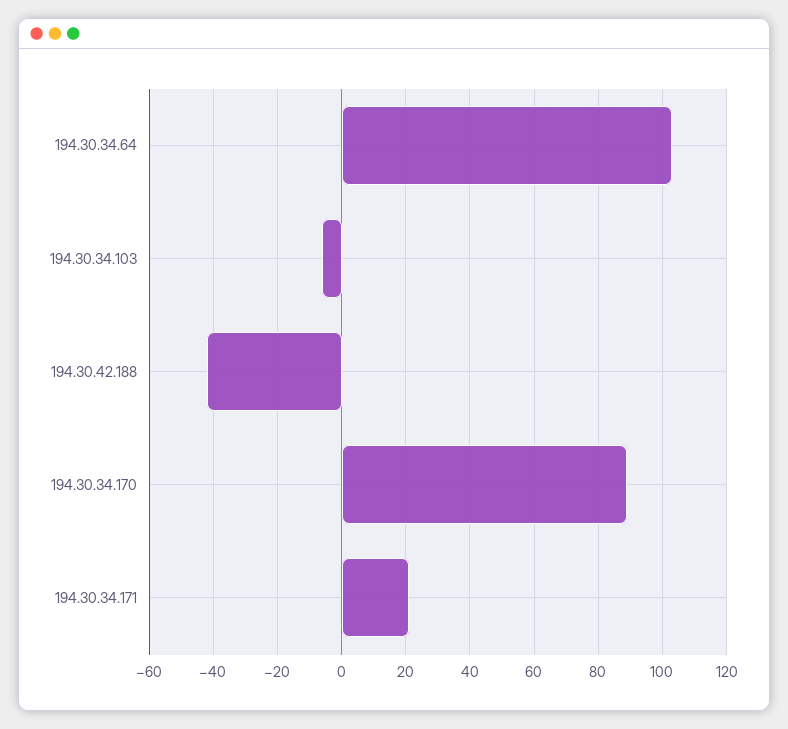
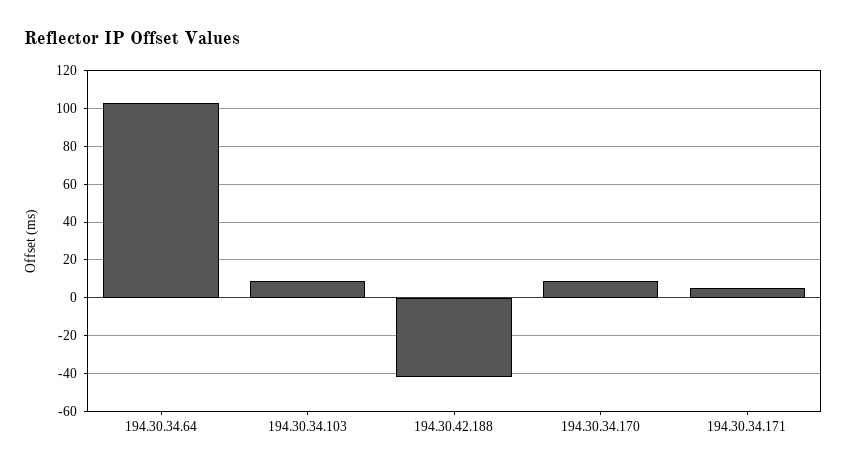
  {
    "194.30.34.64": 105,
-   "194.30.34.103": -5,
+   "194.30.34.103": 10,
    "194.30.42.188": -40,
-   "194.30.34.170": 90,
+   "194.30.34.170": 10,
-   "194.30.34.171": 20
+   "194.30.34.171": 5
  }

